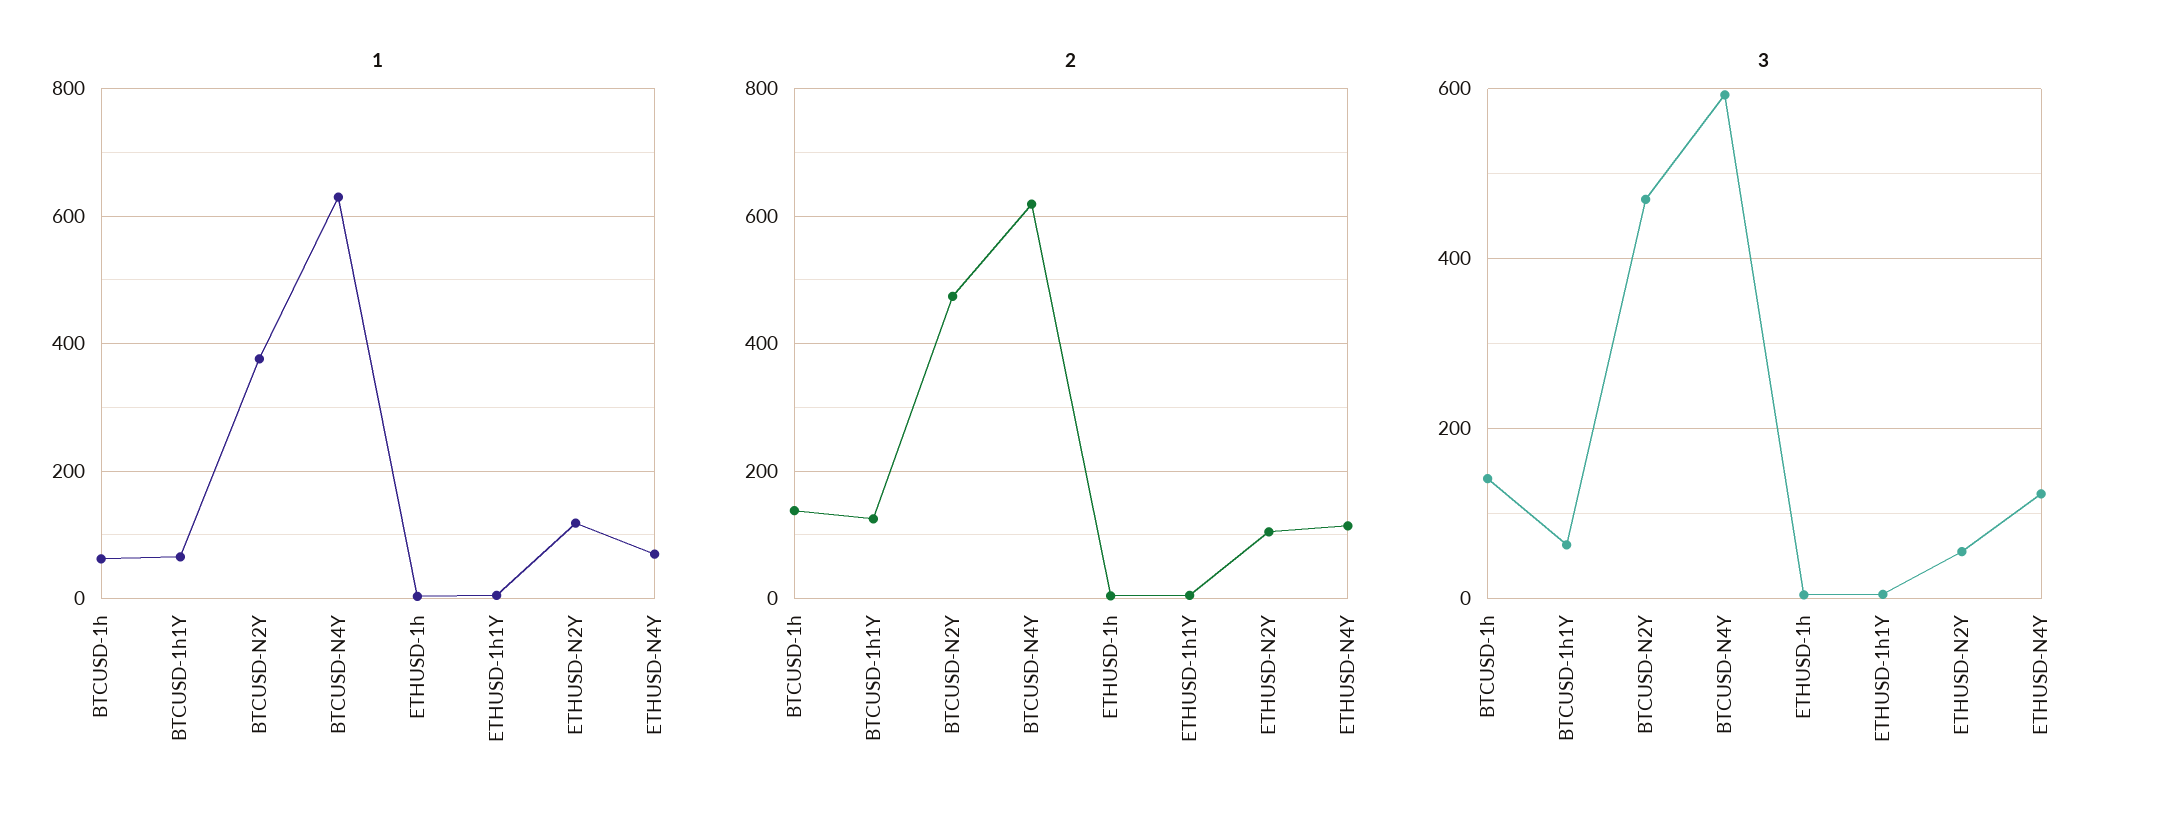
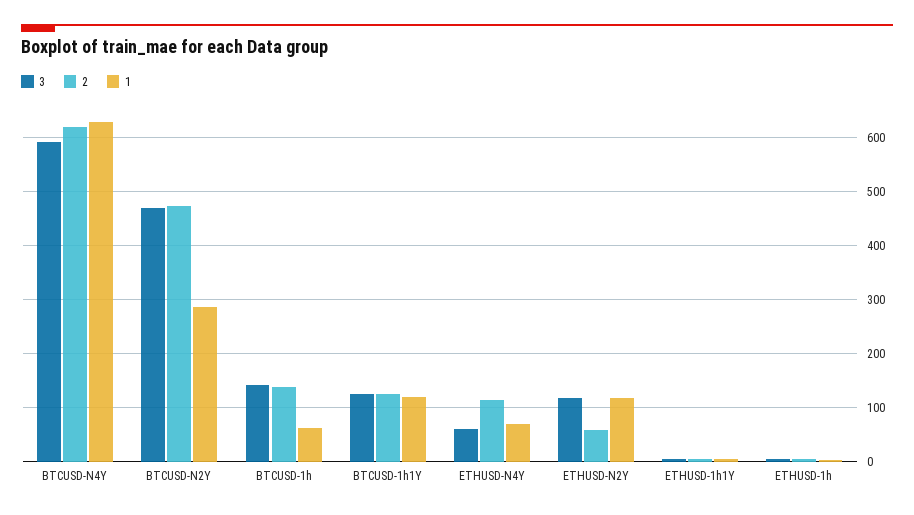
  {
    "1": {
      "BTCUSD-1h": 60,
-     "BTCUSD-1h1Y": 60,
+     "BTCUSD-1h1Y": 120,
-     "BTCUSD-N2Y": 380,
+     "BTCUSD-N2Y": 280,
      "BTCUSD-N4Y": 620,
      "ETHUSD-1h": 0,
      "ETHUSD-1h1Y": 0,
      "ETHUSD-N2Y": 120,
      "ETHUSD-N4Y": 80
    },
    "2": {
      "BTCUSD-1h": 140,
      "BTCUSD-1h1Y": 120,
      "BTCUSD-N2Y": 480,
      "BTCUSD-N4Y": 620,
      "ETHUSD-1h": 0,
      "ETHUSD-1h1Y": 0,
-     "ETHUSD-N2Y": 100,
+     "ETHUSD-N2Y": 60,
      "ETHUSD-N4Y": 120
    },
    "3": {
      "BTCUSD-1h": 140,
-     "BTCUSD-1h1Y": 60,
+     "BTCUSD-1h1Y": 120,
      "BTCUSD-N2Y": 460,
      "BTCUSD-N4Y": 600,
      "ETHUSD-1h": 0,
      "ETHUSD-1h1Y": 0,
-     "ETHUSD-N2Y": 60,
+     "ETHUSD-N2Y": 120,
-     "ETHUSD-N4Y": 120
+     "ETHUSD-N4Y": 60
    }
  }

